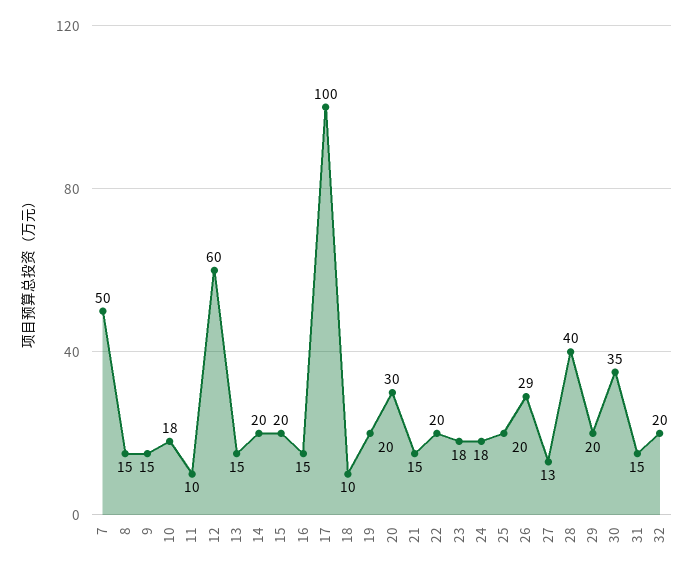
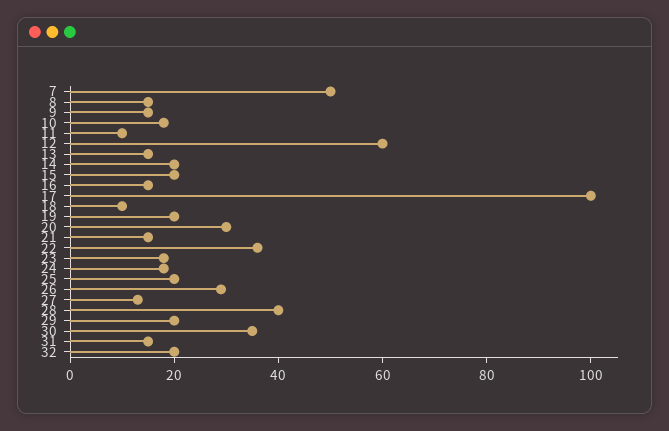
  {
    "7": 50,
    "8": 15,
    "9": 15,
    "10": 18,
    "11": 10,
    "12": 60,
    "13": 15,
    "14": 20,
    "15": 20,
    "16": 15,
    "17": 100,
    "18": 10,
    "19": 20,
    "20": 30,
    "21": 15,
-   "22": 20,
+   "22": 35,
    "23": 18,
    "24": 18,
    "25": 20,
    "26": 29,
    "27": 13,
    "28": 40,
    "29": 20,
    "30": 35,
    "31": 15,
    "32": 20
  }

